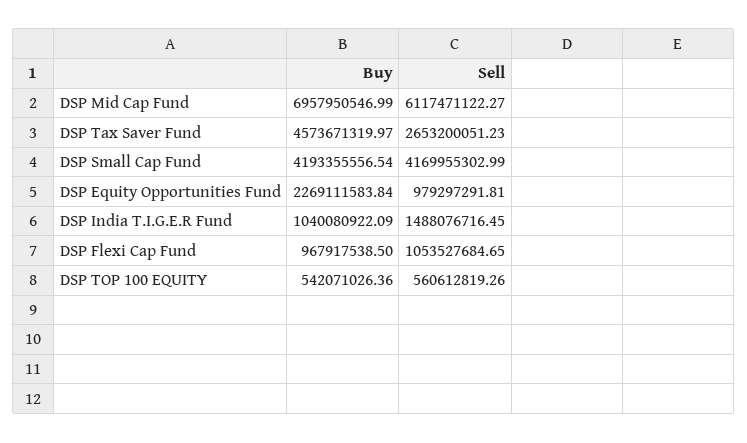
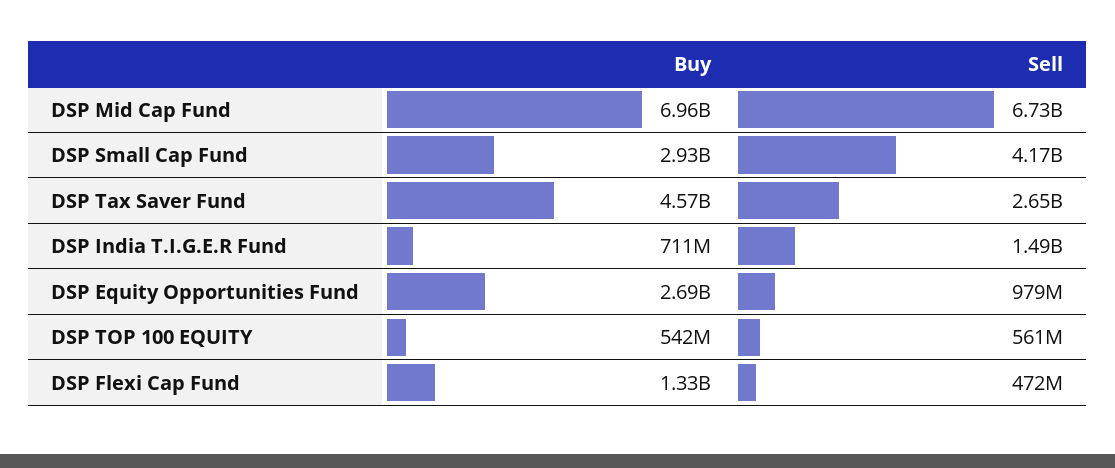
  {
    "Buy": {
      "DSP Mid Cap Fund": 6957950546.99,
      "DSP Tax Saver Fund": 4573671319.97,
-     "DSP Small Cap Fund": 4193355556.54,
+     "DSP Small Cap Fund": 2930000000,
-     "DSP Equity Opportunities Fund": 2269111583.84,
+     "DSP Equity Opportunities Fund": 2690000000,
-     "DSP India T.I.G.E.R Fund": 1040080922.09,
+     "DSP India T.I.G.E.R Fund": 711000000,
-     "DSP Flexi Cap Fund": 967917538.5,
+     "DSP Flexi Cap Fund": 1330000000,
      "DSP TOP 100 EQUITY": 542071026.36
    },
    "Sell": {
-     "DSP Mid Cap Fund": 6117471122.27,
+     "DSP Mid Cap Fund": 6730000000,
      "DSP Tax Saver Fund": 2653200051.23,
      "DSP Small Cap Fund": 4169955302.99,
      "DSP Equity Opportunities Fund": 979297291.81,
      "DSP India T.I.G.E.R Fund": 1488076716.45,
-     "DSP Flexi Cap Fund": 1053527684.65,
+     "DSP Flexi Cap Fund": 472000000,
      "DSP TOP 100 EQUITY": 560612819.26
    }
  }

